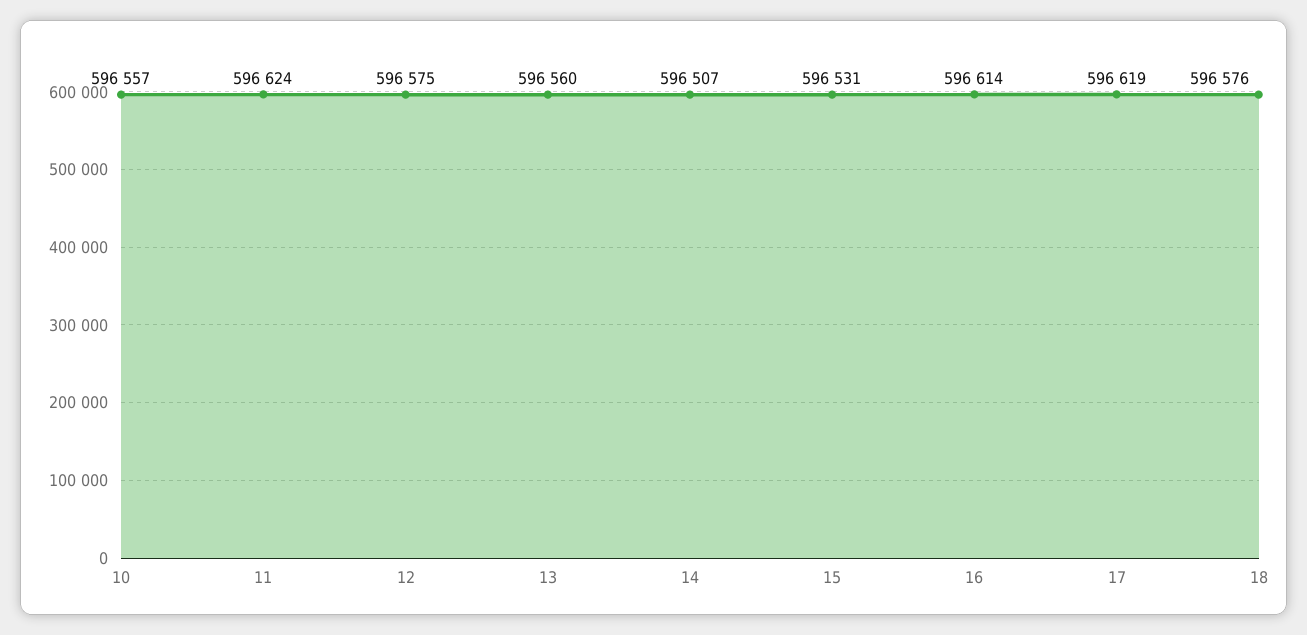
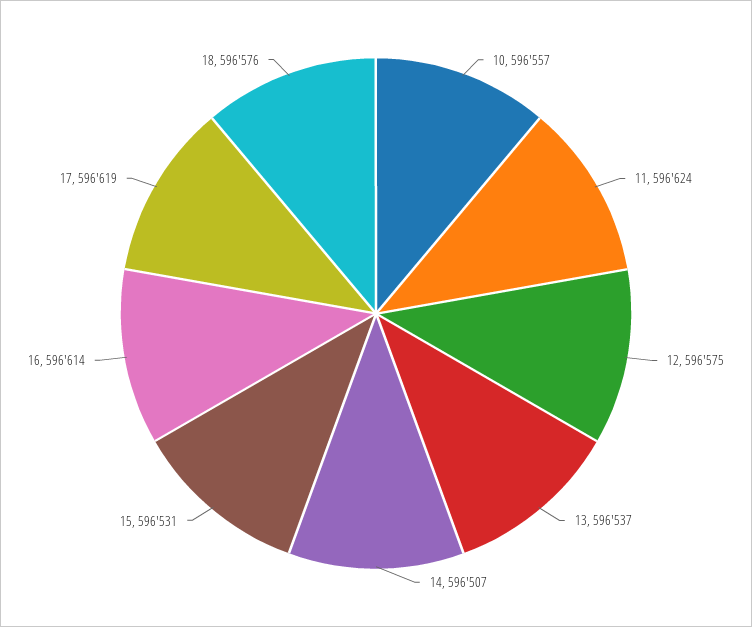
  {
    "10": 596557,
    "11": 596624,
    "12": 596575,
-   "13": 596560,
+   "13": 596537,
    "14": 596507,
    "15": 596531,
    "16": 596614,
    "17": 596619,
    "18": 596576
  }

